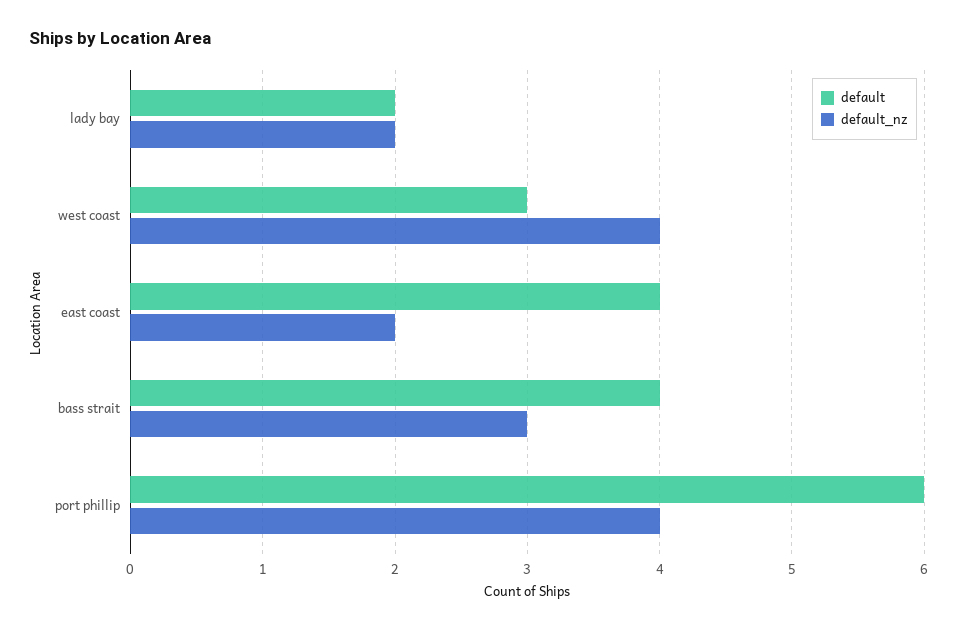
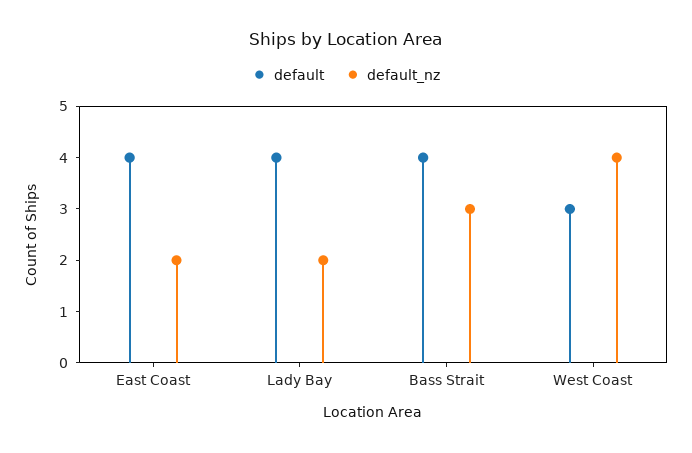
  {
    "default": {
-     "lady bay": 2,
+     "lady bay": 4,
      "west coast": 3,
      "east coast": 4,
-     "bass strait": 4,
+     "bass strait": 4
-     "port phillip": 6
    },
    "default_nz": {
      "lady bay": 2,
      "west coast": 4,
      "east coast": 2,
-     "bass strait": 3,
+     "bass strait": 3
-     "port phillip": 4
    }
  }

